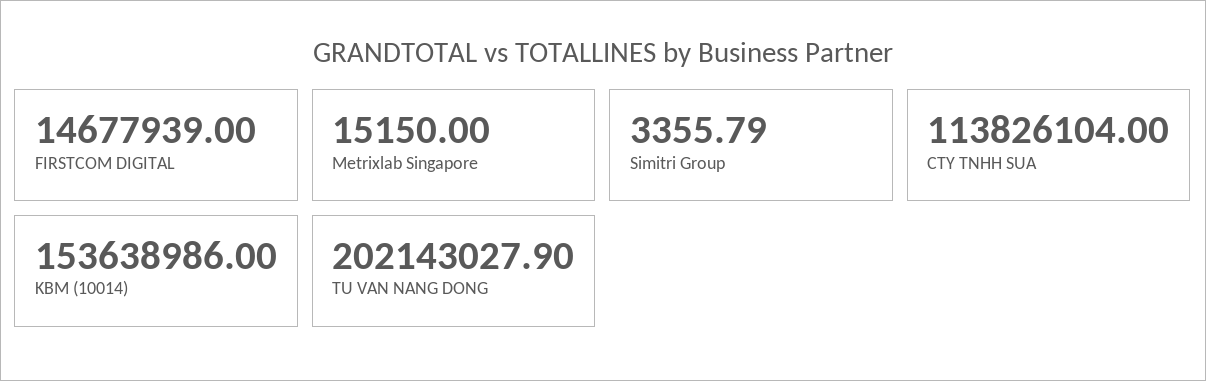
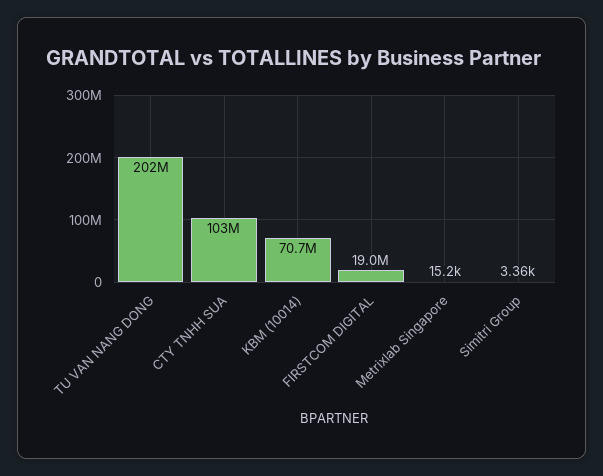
  {
-   "FIRSTCOM DIGITAL": 14677939,
+   "FIRSTCOM DIGITAL": 19000000,
    "Metrixlab Singapore": 15150,
    "Simitri Group": 3355.79,
-   "CTY TNHH SUA": 113826104,
+   "CTY TNHH SUA": 103000000,
-   "KBM (10014)": 153638986,
+   "KBM (10014)": 70700000,
    "TU VAN NANG DONG": 202143027.9
  }

